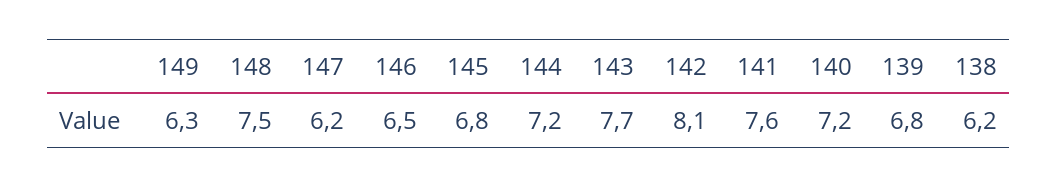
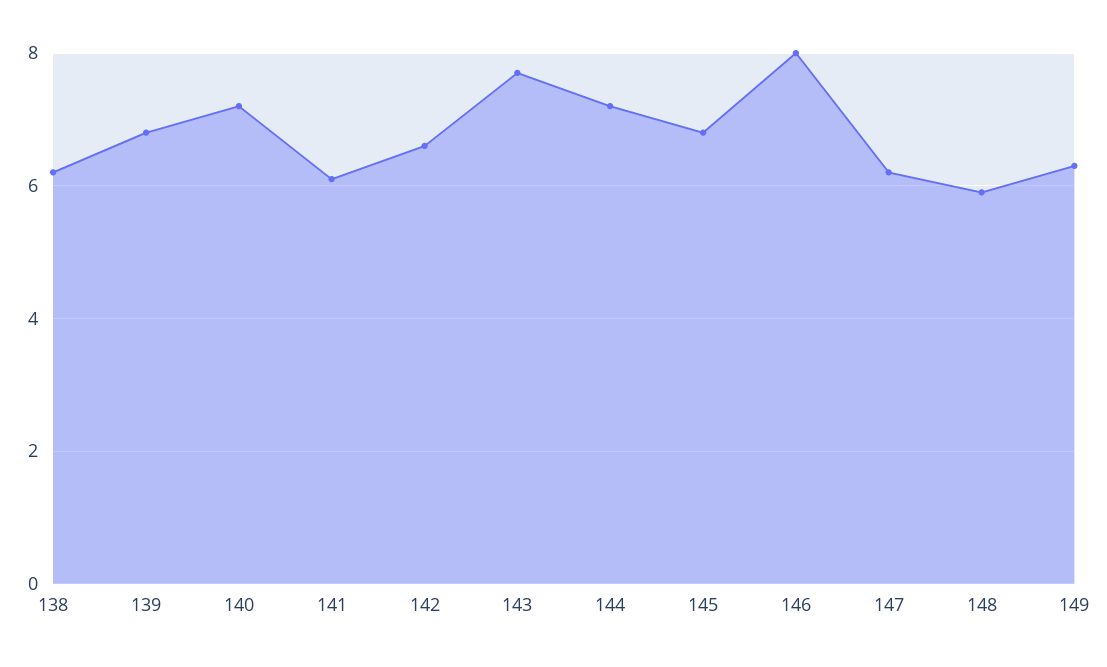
  {
    "149": 6.3,
-   "148": 7.5,
+   "148": 6,
    "147": 6.2,
-   "146": 6.5,
+   "146": 8,
    "145": 6.8,
    "144": 7.2,
    "143": 7.7,
-   "142": 8.1,
+   "142": 6.5,
-   "141": 7.6,
+   "141": 6,
    "140": 7.2,
    "139": 6.8,
    "138": 6.2
  }

